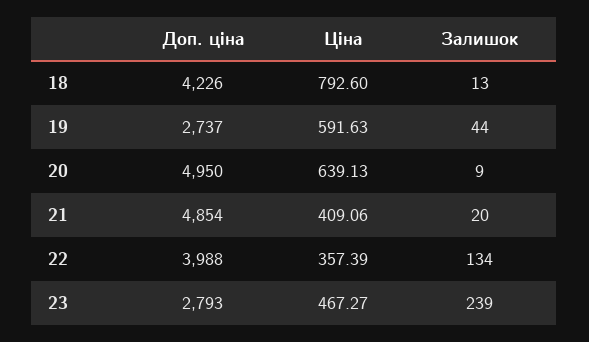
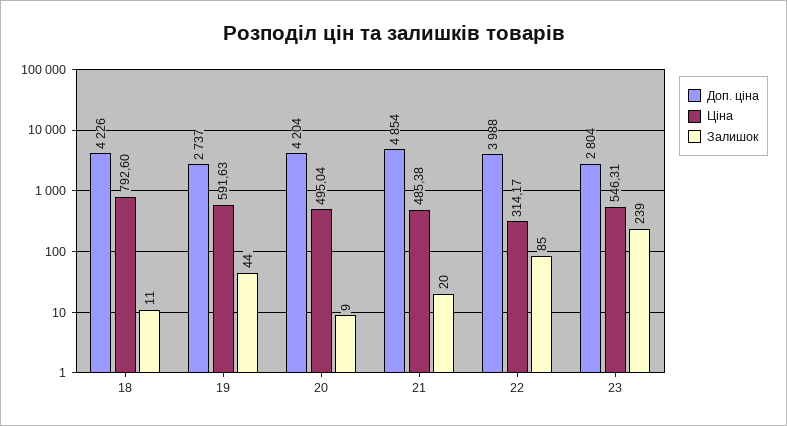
  {
    "Доп. ціна": {
      "18": 4226,
      "19": 2737,
-     "20": 4950,
+     "20": 4204,
      "21": 4854,
      "22": 3988,
-     "23": 2793
+     "23": 2804
    },
    "Ціна": {
      "18": 792.6,
      "19": 591.63,
-     "20": 639.13,
+     "20": 495.04,
-     "21": 409.06,
+     "21": 485.38,
-     "22": 357.39,
+     "22": 314.17,
-     "23": 467.27
+     "23": 546.31
    },
    "Залишок": {
-     "18": 13,
+     "18": 11,
      "19": 44,
      "20": 9,
      "21": 20,
-     "22": 134,
+     "22": 85,
      "23": 239
    }
  }

